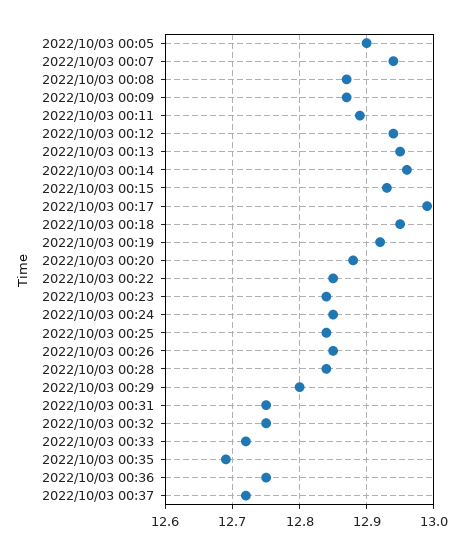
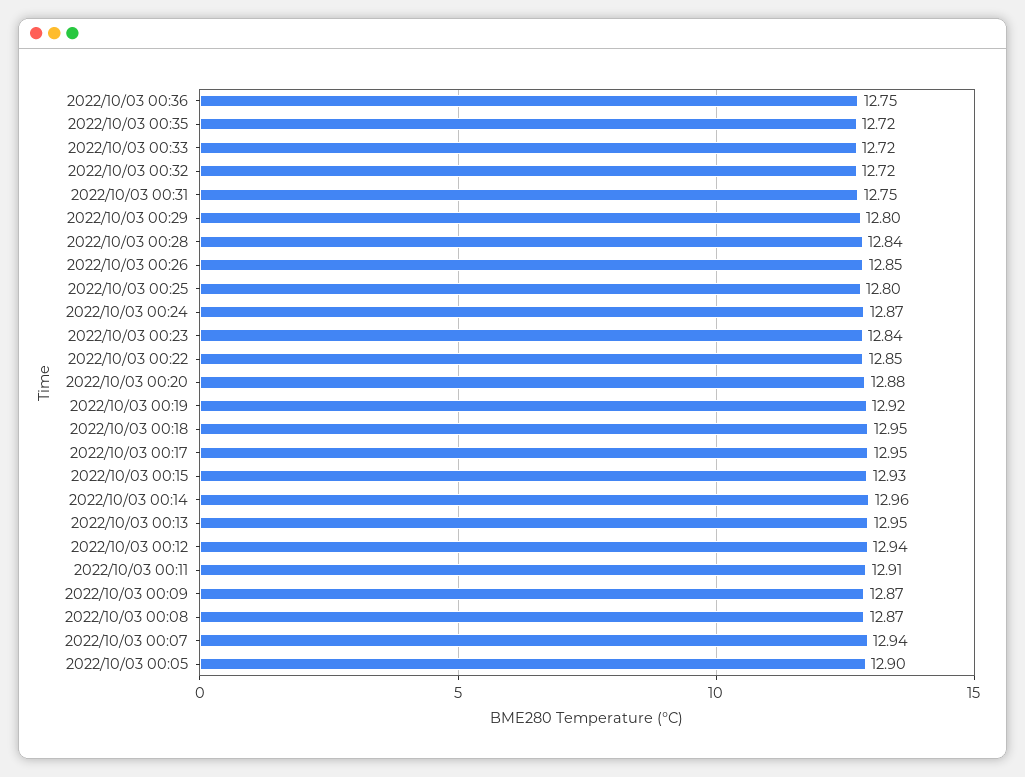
  {
    "2022/10/03 00:05": 12.9,
    "2022/10/03 00:07": 12.94,
    "2022/10/03 00:08": 12.87,
    "2022/10/03 00:09": 12.87,
-   "2022/10/03 00:11": 12.89,
+   "2022/10/03 00:11": 12.91,
    "2022/10/03 00:12": 12.94,
    "2022/10/03 00:13": 12.95,
    "2022/10/03 00:14": 12.96,
    "2022/10/03 00:15": 12.93,
-   "2022/10/03 00:17": 12.99,
+   "2022/10/03 00:17": 12.95,
    "2022/10/03 00:18": 12.95,
    "2022/10/03 00:19": 12.92,
    "2022/10/03 00:20": 12.88,
    "2022/10/03 00:22": 12.85,
    "2022/10/03 00:23": 12.84,
-   "2022/10/03 00:24": 12.85,
+   "2022/10/03 00:24": 12.87,
-   "2022/10/03 00:25": 12.84,
+   "2022/10/03 00:25": 12.8,
    "2022/10/03 00:26": 12.85,
    "2022/10/03 00:28": 12.84,
    "2022/10/03 00:29": 12.8,
    "2022/10/03 00:31": 12.75,
-   "2022/10/03 00:32": 12.75,
+   "2022/10/03 00:32": 12.72,
    "2022/10/03 00:33": 12.72,
-   "2022/10/03 00:35": 12.69,
+   "2022/10/03 00:35": 12.72,
-   "2022/10/03 00:36": 12.75,
+   "2022/10/03 00:36": 12.75
-   "2022/10/03 00:37": 12.72
  }

